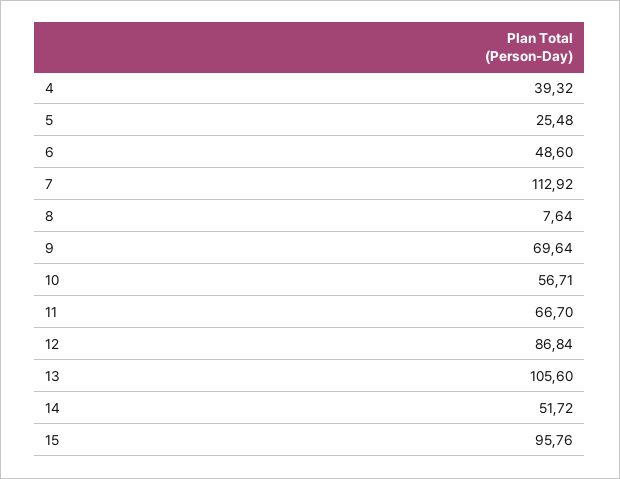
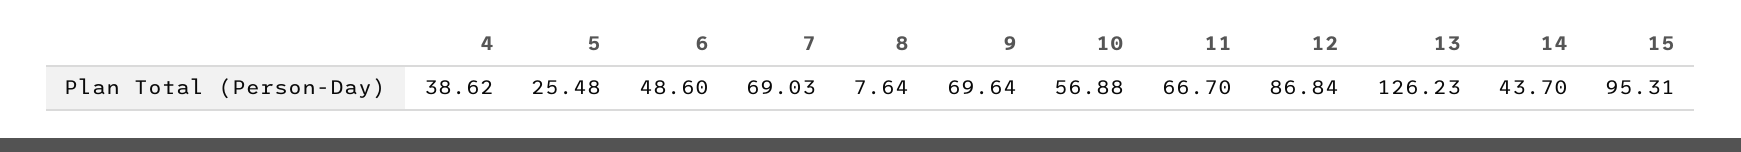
  {
-   "4": 39.32,
+   "4": 38.62,
    "5": 25.48,
    "6": 48.6,
-   "7": 112.92,
+   "7": 69.03,
    "8": 7.64,
    "9": 69.64,
-   "10": 56.71,
+   "10": 56.88,
    "11": 66.7,
    "12": 86.84,
-   "13": 105.6,
+   "13": 126.23,
-   "14": 51.72,
+   "14": 43.7,
-   "15": 95.76
+   "15": 95.31
  }

